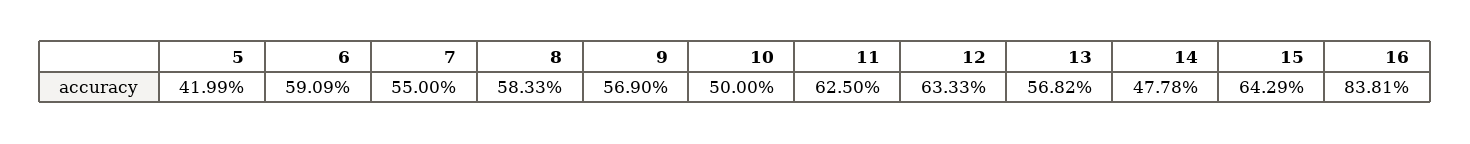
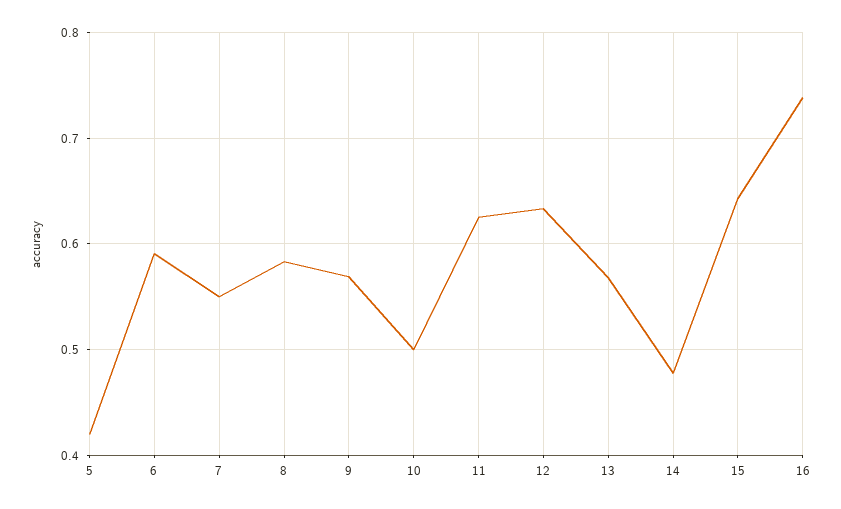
  {
    "5": 0.4199,
    "6": 0.5909,
    "7": 0.55,
    "8": 0.5833,
    "9": 0.569,
    "10": 0.5,
    "11": 0.625,
    "12": 0.6333,
    "13": 0.5682,
    "14": 0.4778,
    "15": 0.6429,
-   "16": 0.8381
+   "16": 0.74
  }

